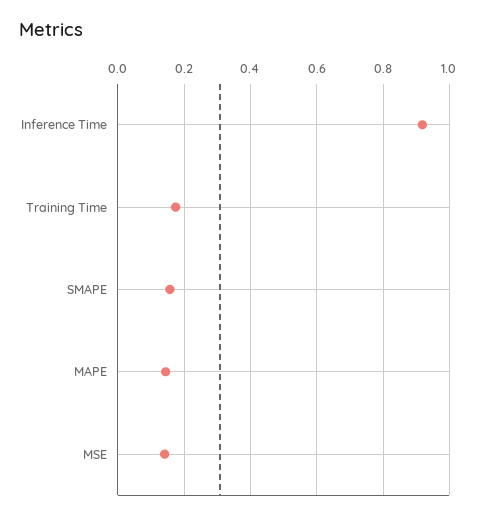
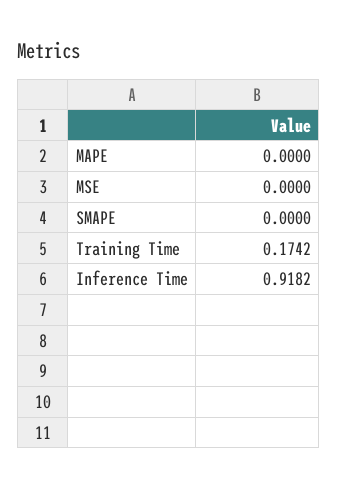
  {
    "Inference Time": 0.9182,
    "Training Time": 0.1742,
-   "SMAPE": 0.16,
+   "SMAPE": 0,
-   "MAPE": 0.14,
+   "MAPE": 0,
-   "MSE": 0.14
+   "MSE": 0
  }

